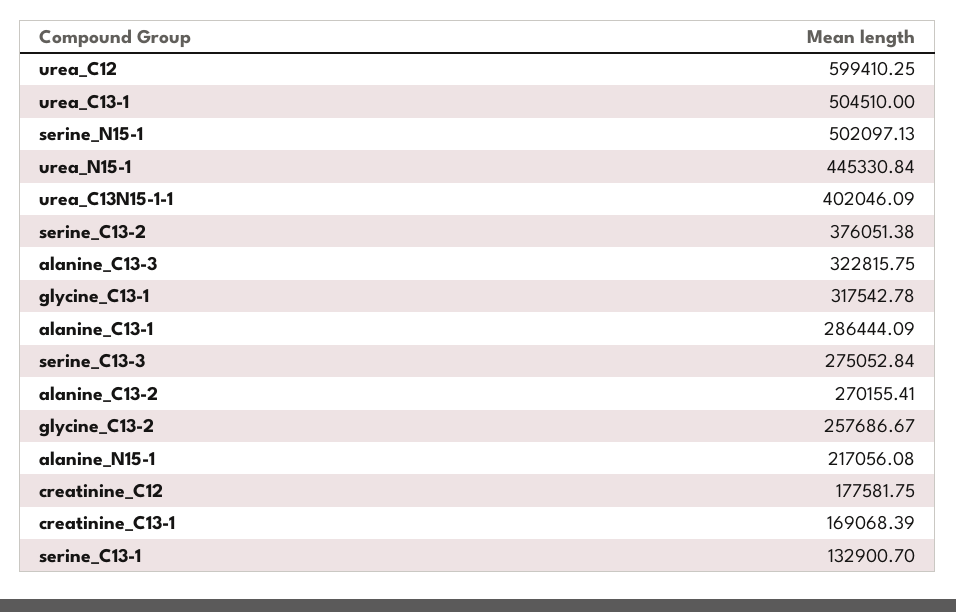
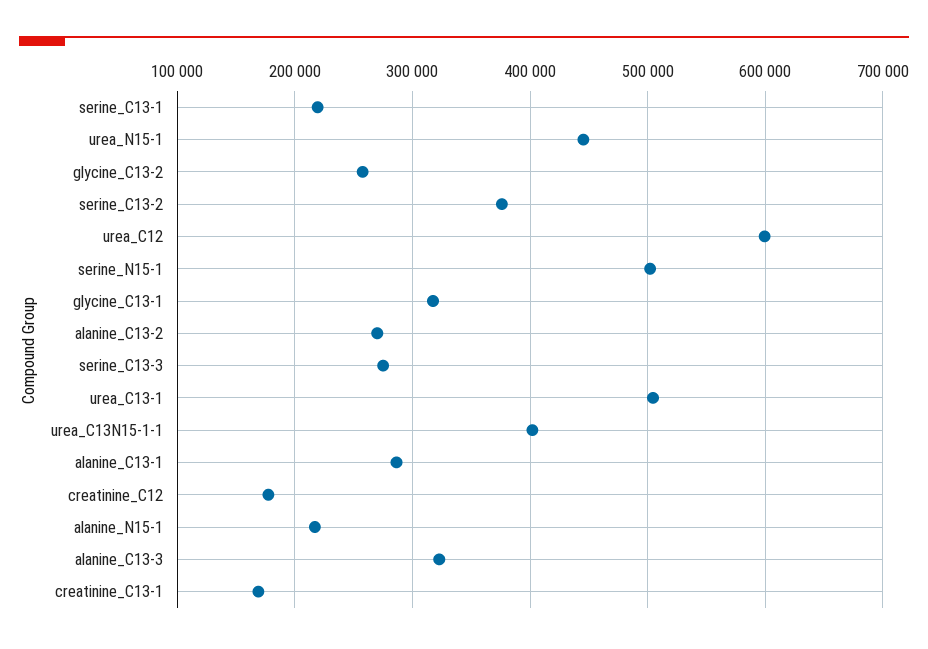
  {
    "urea_C12": 599410.25,
    "urea_C13-1": 504510,
    "serine_N15-1": 502097.13,
    "urea_N15-1": 445330.84,
    "urea_C13N15-1-1": 402046.09,
    "serine_C13-2": 376051.38,
    "alanine_C13-3": 322815.75,
    "glycine_C13-1": 317542.78,
    "alanine_C13-1": 286444.09,
    "serine_C13-3": 275052.84,
    "alanine_C13-2": 270155.41,
    "glycine_C13-2": 257686.67,
    "alanine_N15-1": 217056.08,
    "creatinine_C12": 177581.75,
    "creatinine_C13-1": 169068.39,
-   "serine_C13-1": 132900.7
+   "serine_C13-1": 220000
  }

